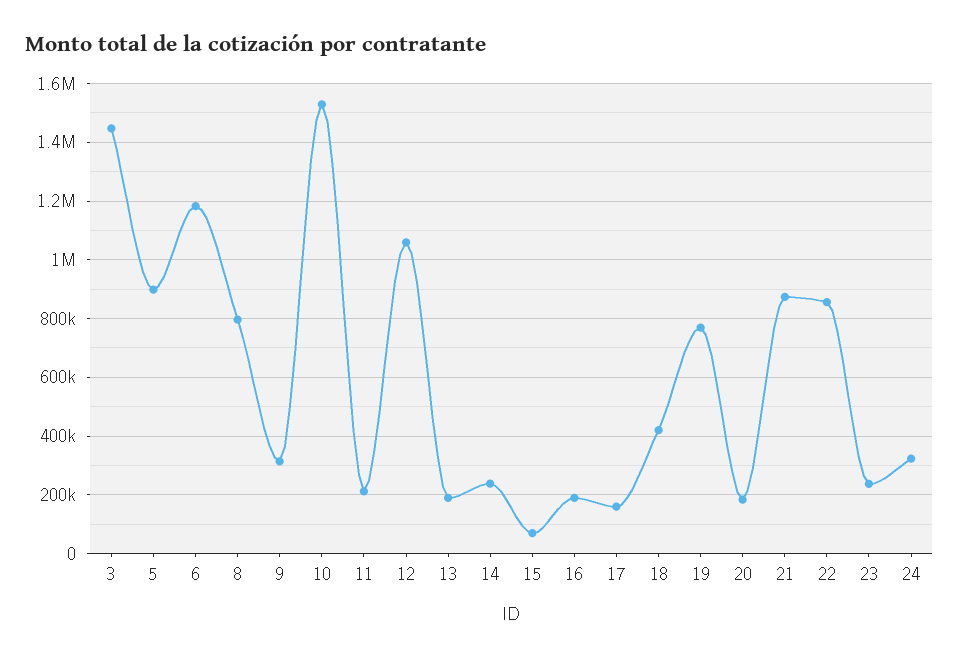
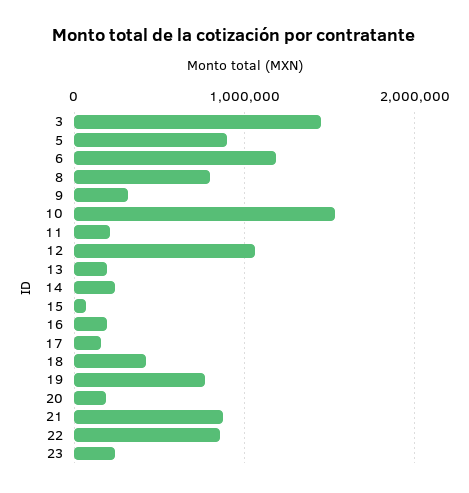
  {
    "3": 1450000,
    "5": 900000,
    "6": 1175000,
    "8": 800000,
    "9": 325000,
    "10": 1525000,
    "11": 200000,
    "12": 1050000,
    "13": 200000,
    "14": 250000,
    "15": 75000,
    "16": 200000,
    "17": 150000,
    "18": 425000,
    "19": 775000,
    "20": 175000,
    "21": 875000,
    "22": 850000,
-   "23": 250000,
+   "23": 250000
-   "24": 325000
  }

